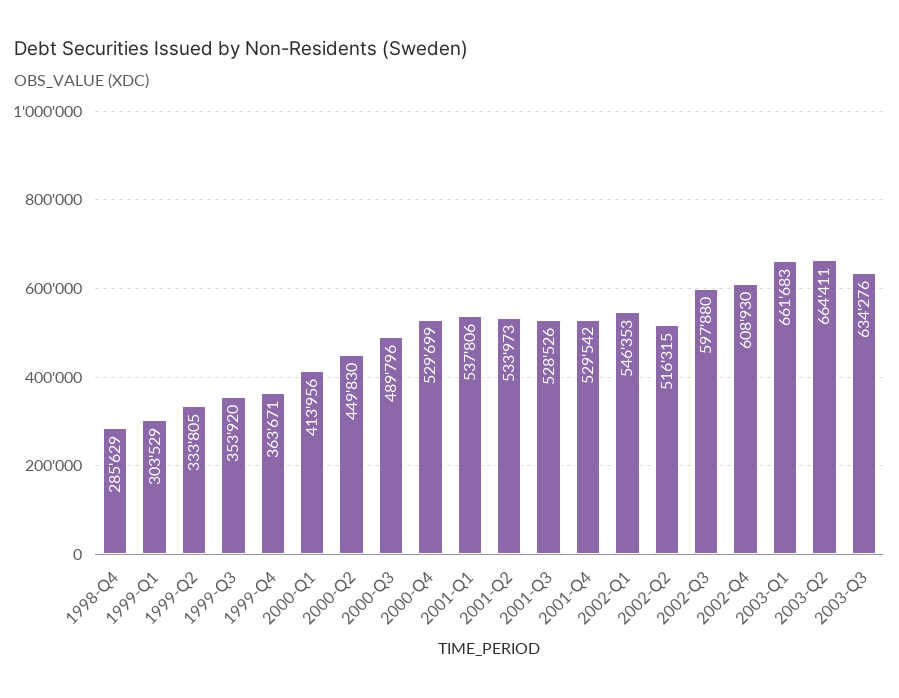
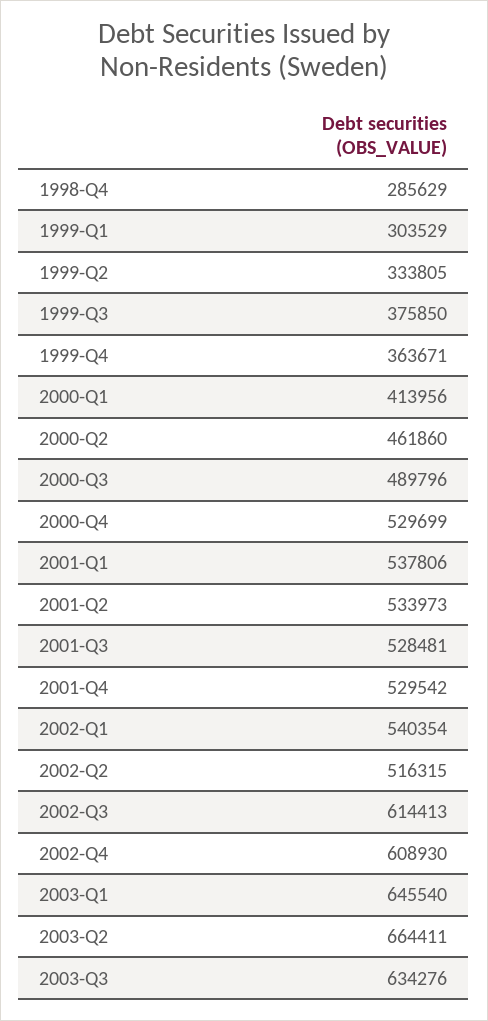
  {
    "1998-Q4": 285629,
    "1999-Q1": 303529,
    "1999-Q2": 333805,
-   "1999-Q3": 353920,
+   "1999-Q3": 375850,
    "1999-Q4": 363671,
    "2000-Q1": 413956,
-   "2000-Q2": 449830,
+   "2000-Q2": 461860,
    "2000-Q3": 489796,
    "2000-Q4": 529699,
    "2001-Q1": 537806,
    "2001-Q2": 533973,
-   "2001-Q3": 528526,
+   "2001-Q3": 528481,
    "2001-Q4": 529542,
-   "2002-Q1": 546353,
+   "2002-Q1": 540354,
    "2002-Q2": 516315,
-   "2002-Q3": 597880,
+   "2002-Q3": 614413,
    "2002-Q4": 608930,
-   "2003-Q1": 661683,
+   "2003-Q1": 645540,
    "2003-Q2": 664411,
    "2003-Q3": 634276
  }

